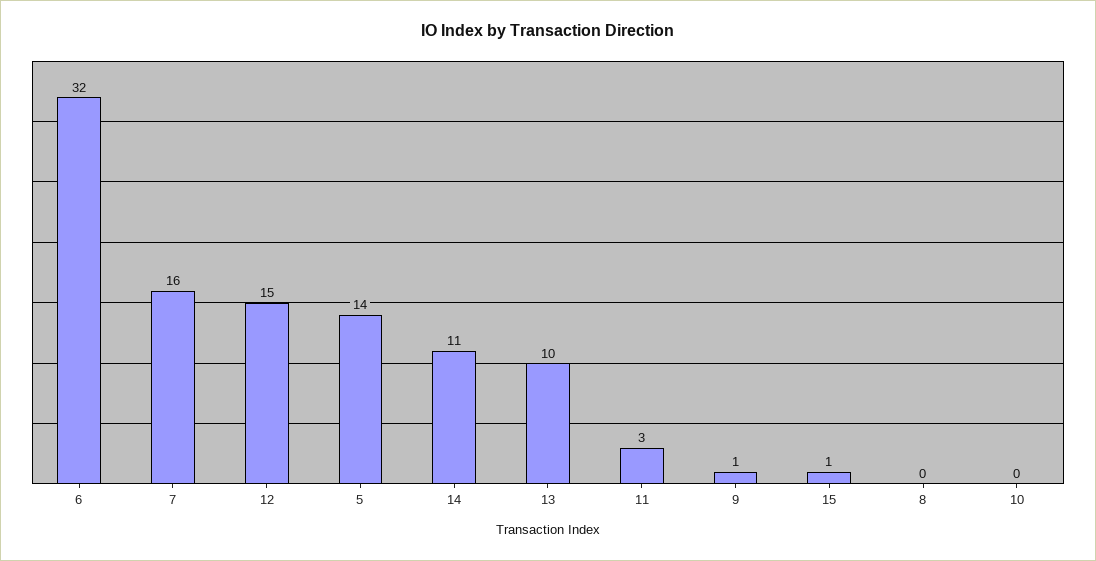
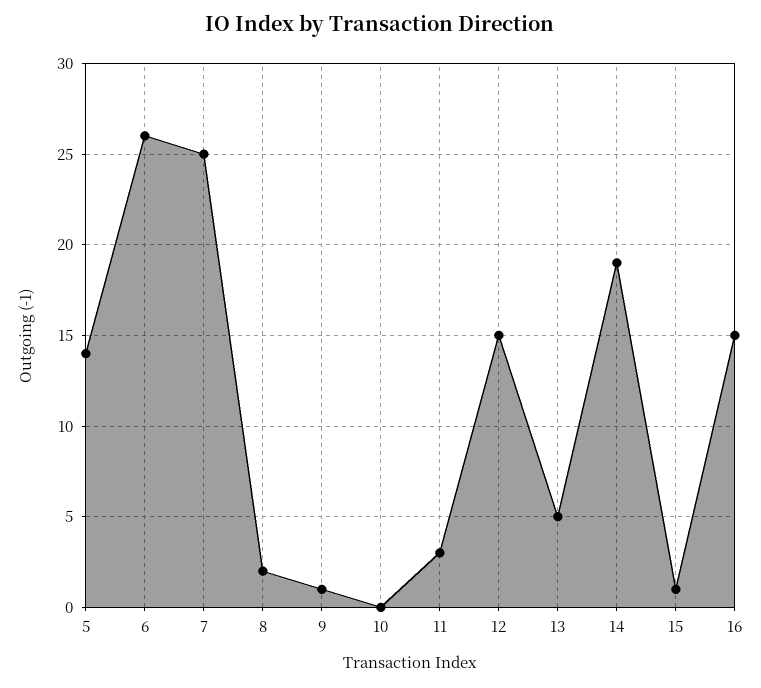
  {
-   "6": 32,
+   "6": 26,
-   "7": 16,
+   "7": 25,
    "12": 15,
    "5": 14,
-   "14": 11,
+   "14": 19,
-   "13": 10,
+   "13": 5,
    "11": 3,
    "9": 1,
    "15": 1,
-   "8": 0,
+   "8": 2,
-   "10": 0
+   "10": 0,
+   "16": 15
  }

